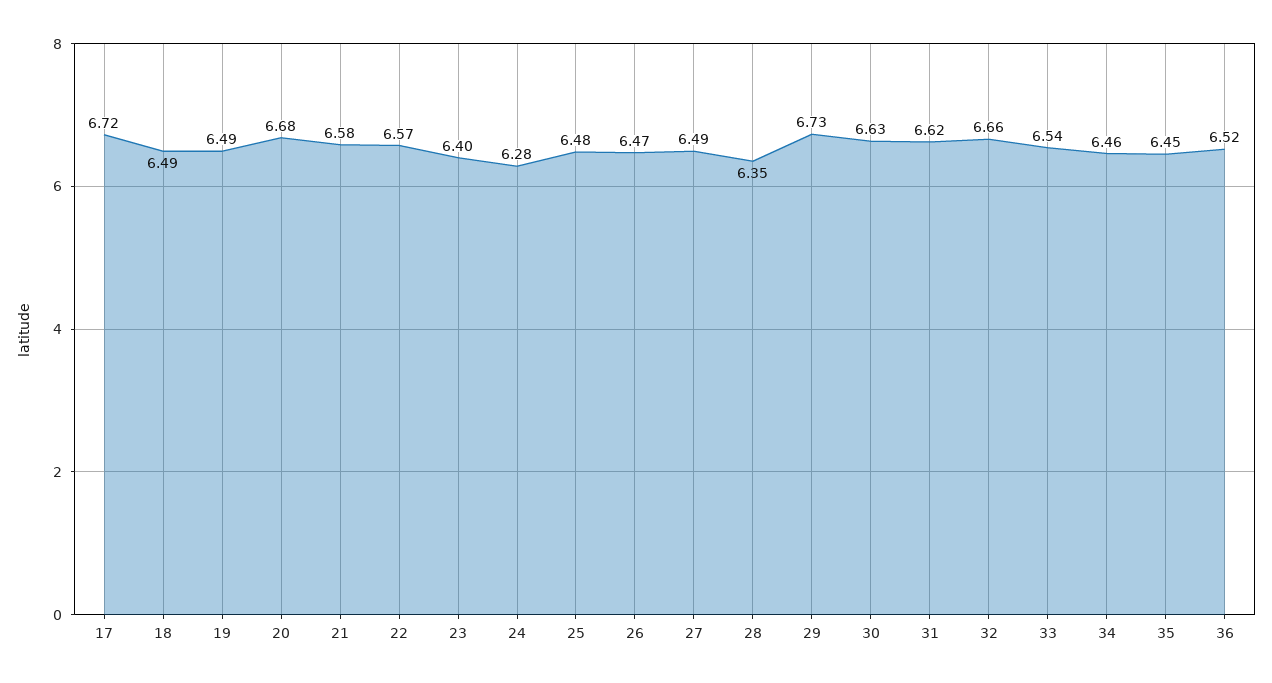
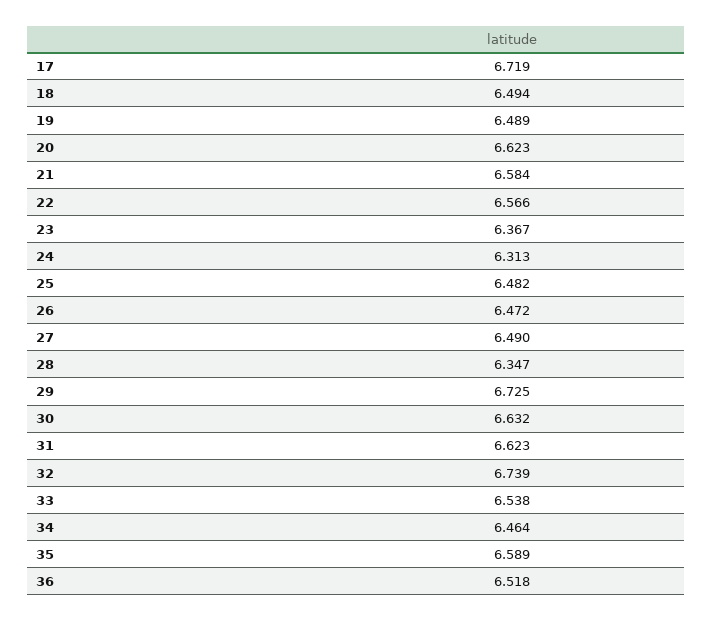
  {
    "17": 6.719,
    "18": 6.494,
    "19": 6.489,
-   "20": 6.68,
+   "20": 6.623,
    "21": 6.584,
    "22": 6.566,
-   "23": 6.4,
+   "23": 6.367,
-   "24": 6.28,
+   "24": 6.313,
    "25": 6.482,
    "26": 6.472,
    "27": 6.49,
    "28": 6.347,
    "29": 6.725,
    "30": 6.632,
    "31": 6.623,
-   "32": 6.66,
+   "32": 6.739,
    "33": 6.538,
    "34": 6.464,
-   "35": 6.45,
+   "35": 6.589,
    "36": 6.518
  }

